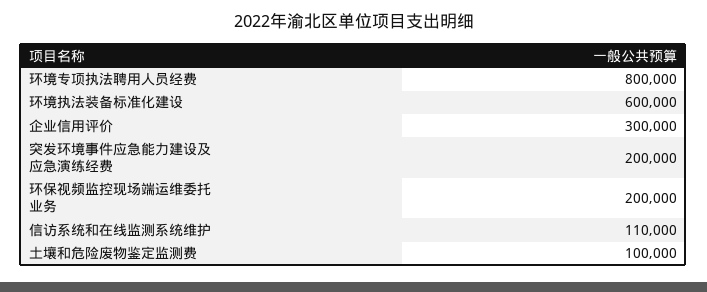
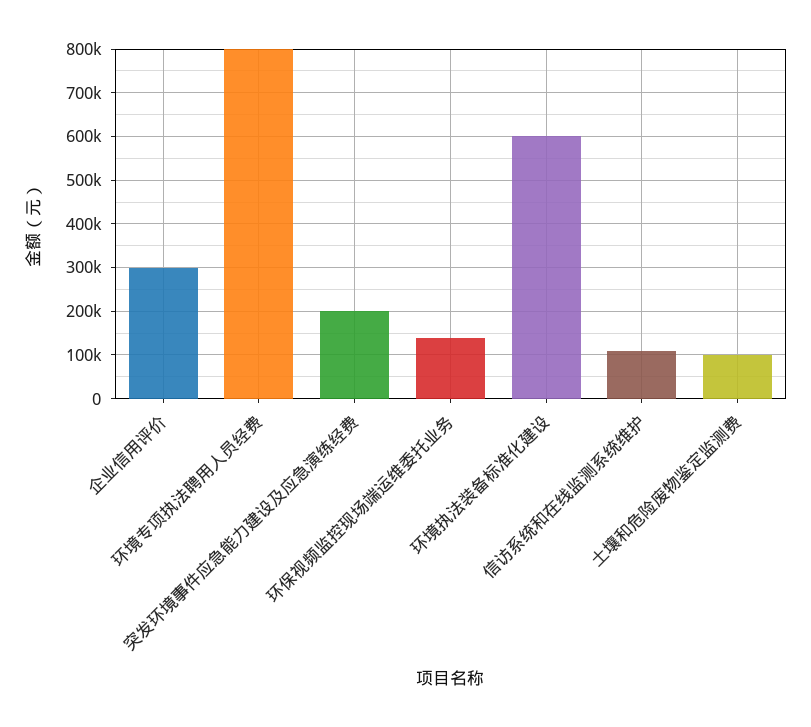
  {
    "环境专项执法聘用人员经费": 800000,
    "环境执法装备标准化建设": 600000,
    "企业信用评价": 300000,
    "突发环境事件应急能力建设及应急演练经费": 200000,
-   "环保视频监控现场端运维委托业务": 200000,
+   "环保视频监控现场端运维委托业务": 140000,
    "信访系统和在线监测系统维护": 110000,
    "土壤和危险废物鉴定监测费": 100000
  }

